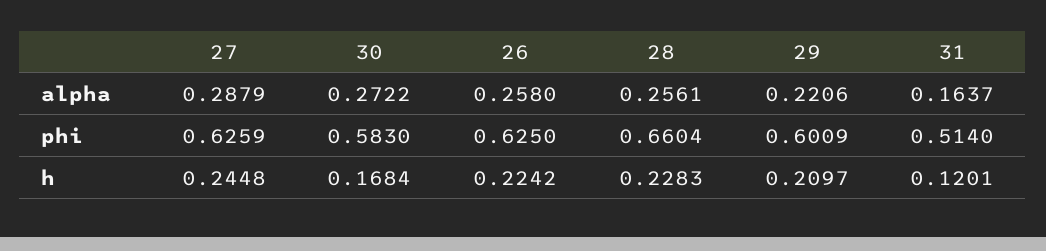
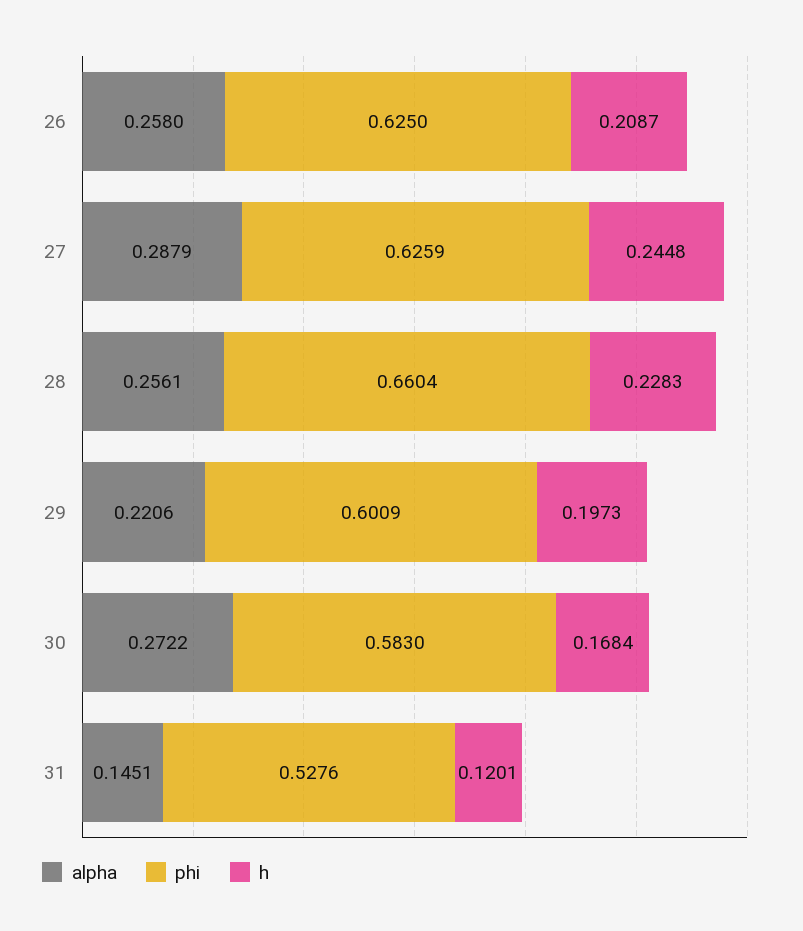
  {
    "alpha": {
      "27": 0.2879,
      "30": 0.2722,
      "26": 0.258,
      "28": 0.2561,
      "29": 0.2206,
-     "31": 0.1637
+     "31": 0.1451
    },
    "phi": {
      "27": 0.6259,
      "30": 0.583,
      "26": 0.625,
      "28": 0.6604,
      "29": 0.6009,
-     "31": 0.514
+     "31": 0.5276
    },
    "h": {
      "27": 0.2448,
      "30": 0.1684,
-     "26": 0.2242,
+     "26": 0.2087,
      "28": 0.2283,
-     "29": 0.2097,
+     "29": 0.1973,
      "31": 0.1201
    }
  }

